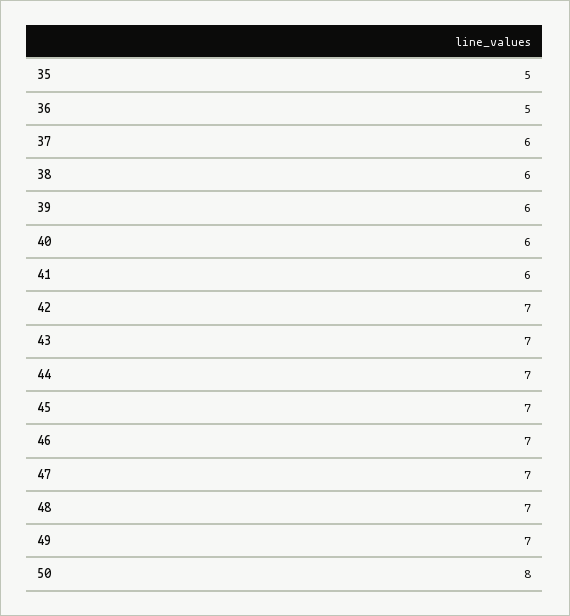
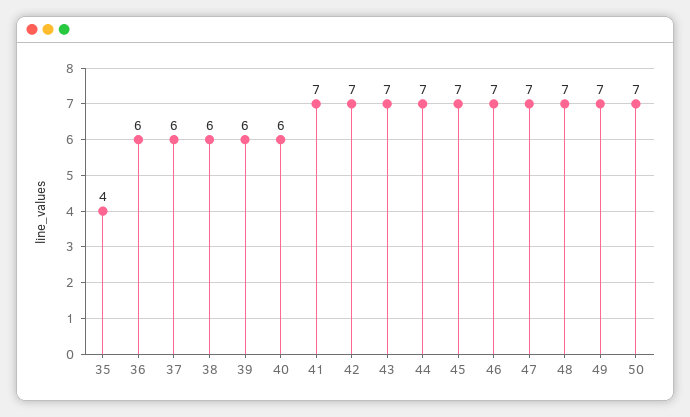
  {
-   "35": 5,
+   "35": 4,
-   "36": 5,
+   "36": 6,
    "37": 6,
    "38": 6,
    "39": 6,
    "40": 6,
-   "41": 6,
+   "41": 7,
    "42": 7,
    "43": 7,
    "44": 7,
    "45": 7,
    "46": 7,
    "47": 7,
    "48": 7,
    "49": 7,
-   "50": 8
+   "50": 7
  }

